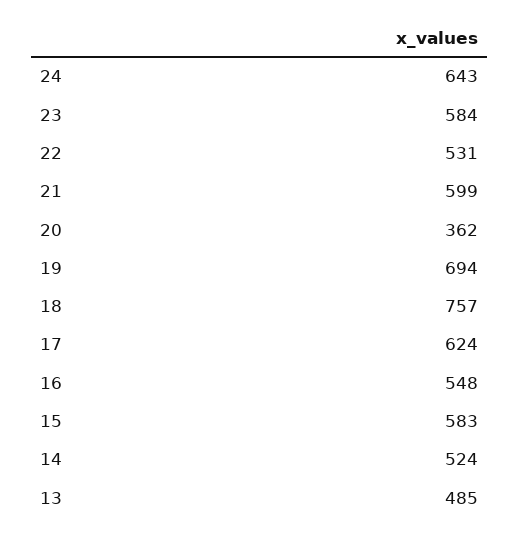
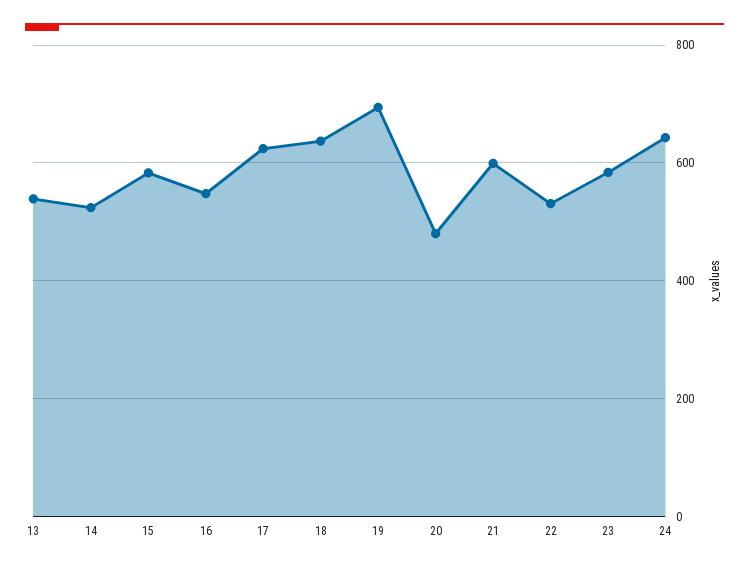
  {
    "24": 643,
    "23": 584,
    "22": 531,
    "21": 599,
-   "20": 362,
+   "20": 480,
    "19": 694,
-   "18": 757,
+   "18": 640,
    "17": 624,
    "16": 548,
    "15": 583,
    "14": 524,
-   "13": 485
+   "13": 540
  }

